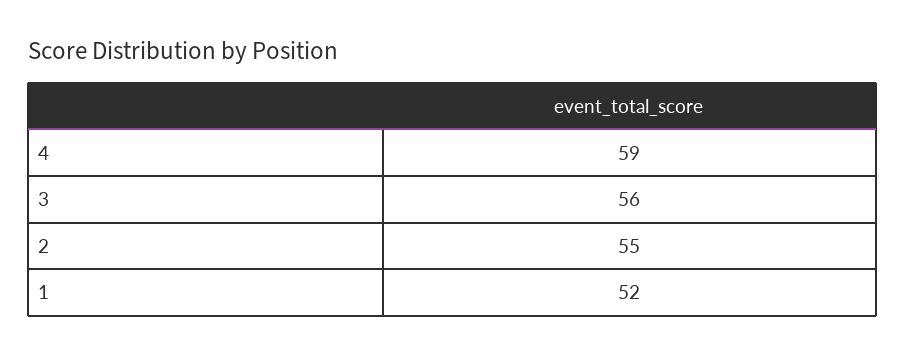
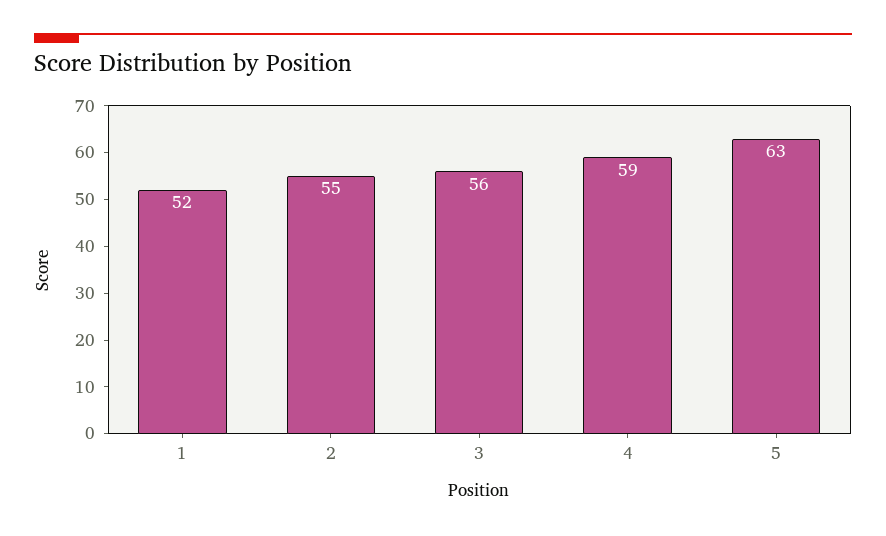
  {
    "4": 59,
    "3": 56,
    "2": 55,
-   "1": 52
+   "1": 52,
+   "5": 63
  }

